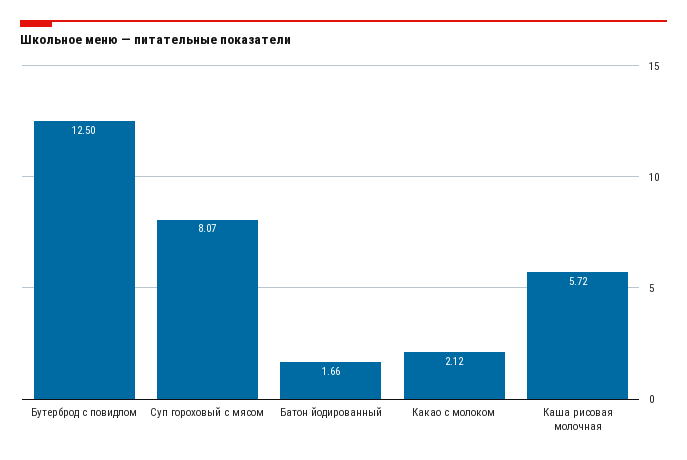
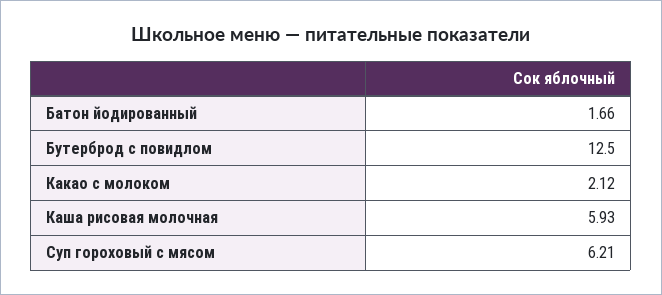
  {
    "Бутерброд с повидлом": 12.5,
-   "Суп гороховый с мясом": 8.07,
+   "Суп гороховый с мясом": 6.21,
    "Батон йодированный": 1.66,
    "Какао с молоком": 2.12,
-   "Каша рисовая молочная": 5.72
+   "Каша рисовая молочная": 5.93
  }

